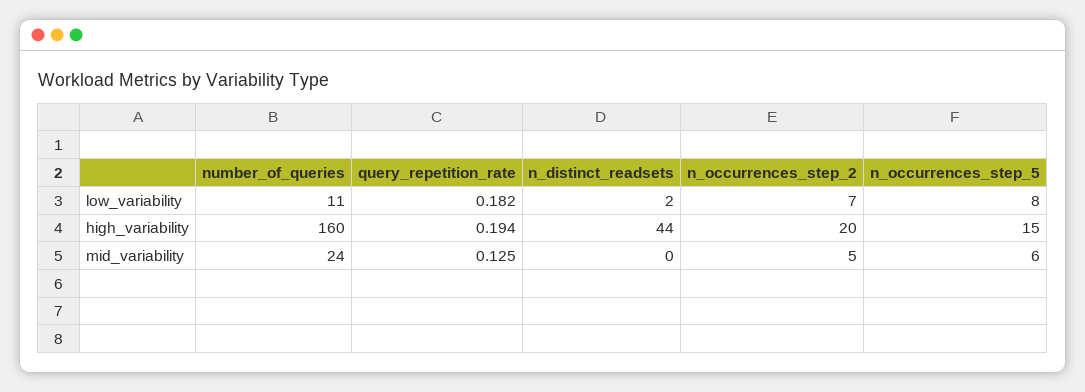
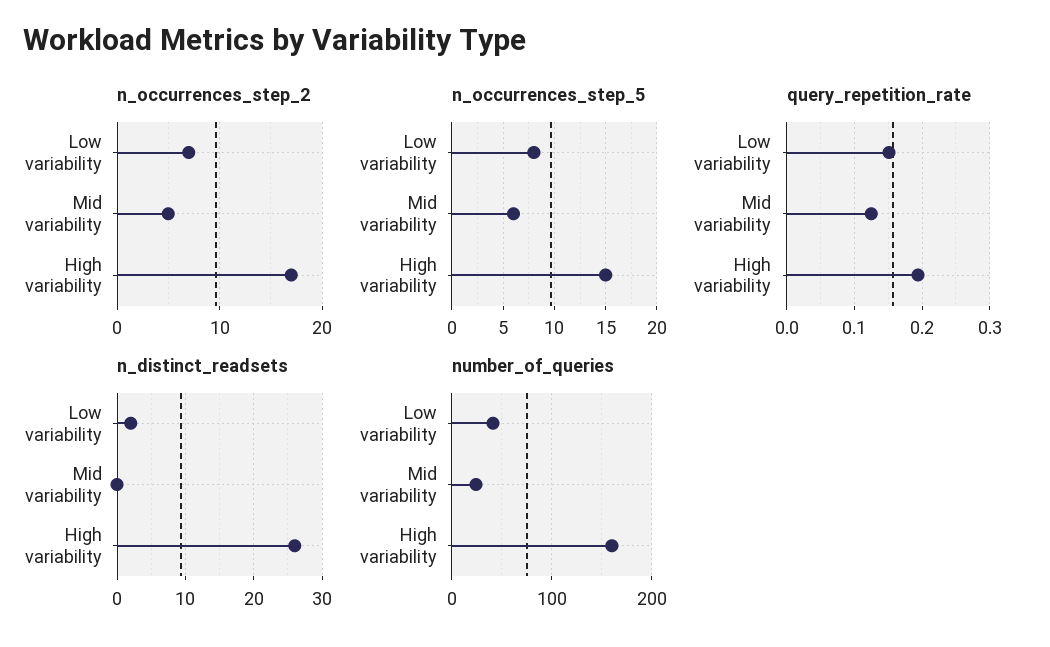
  {
    "number_of_queries": {
-     "low_variability": 11,
+     "low_variability": 40,
      "high_variability": 160,
      "mid_variability": 24
    },
    "query_repetition_rate": {
-     "low_variability": 0.182,
+     "low_variability": 0.15,
      "high_variability": 0.194,
      "mid_variability": 0.125
    },
    "n_distinct_readsets": {
      "low_variability": 2,
-     "high_variability": 44,
+     "high_variability": 26,
      "mid_variability": 0
    },
    "n_occurrences_step_2": {
      "low_variability": 7,
-     "high_variability": 20,
+     "high_variability": 17,
      "mid_variability": 5
    },
    "n_occurrences_step_5": {
      "low_variability": 8,
      "high_variability": 15,
      "mid_variability": 6
    }
  }

